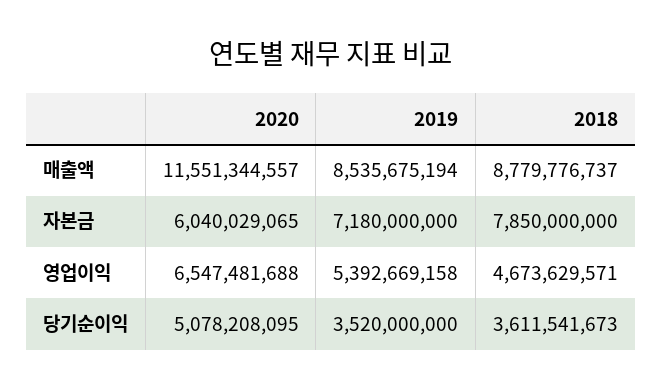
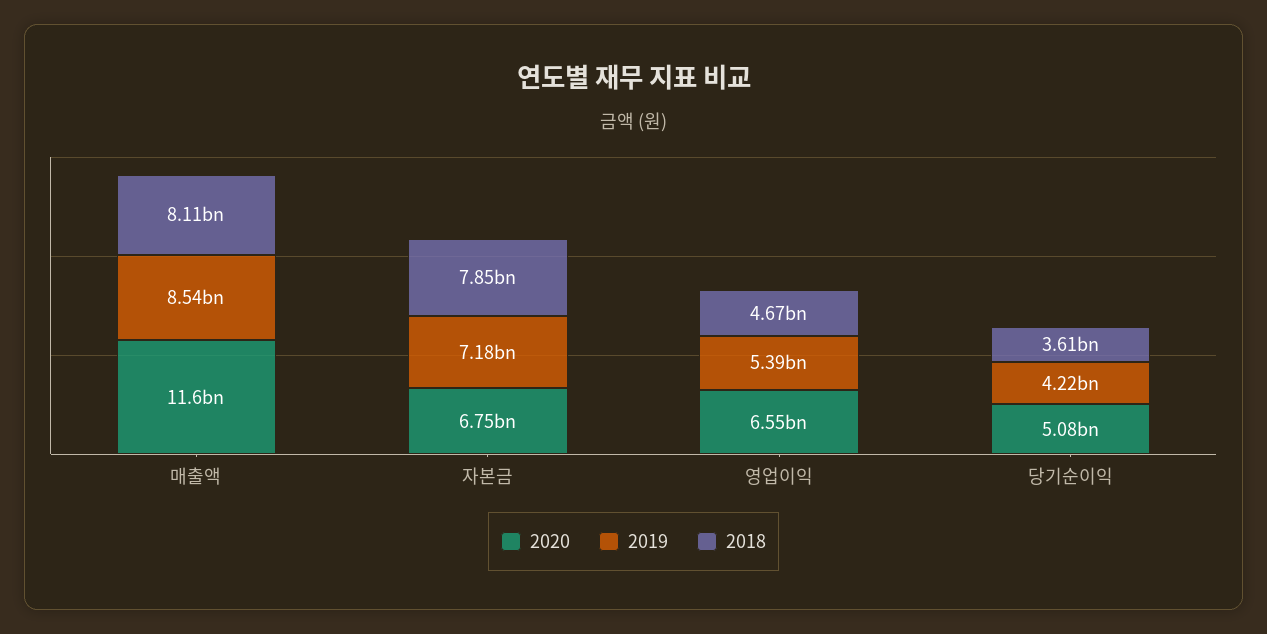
  {
    "2020": {
      "매출액": 11551344557,
-     "자본금": 6040029065,
+     "자본금": 6750000000,
      "영업이익": 6547481688,
      "당기순이익": 5078208095
    },
    "2019": {
      "매출액": 8535675194,
      "자본금": 7180000000,
      "영업이익": 5392669158,
-     "당기순이익": 3520000000
+     "당기순이익": 4220000000
    },
    "2018": {
-     "매출액": 8779776737,
+     "매출액": 8110000000,
      "자본금": 7850000000,
      "영업이익": 4673629571,
      "당기순이익": 3611541673
    }
  }

